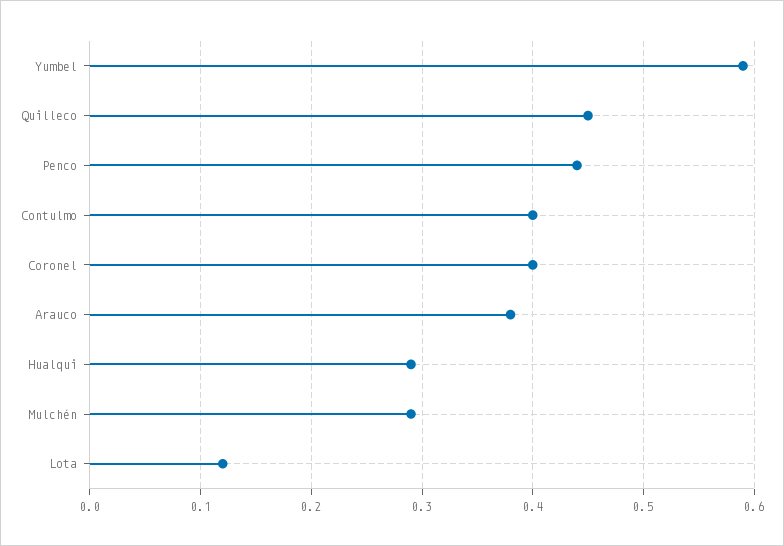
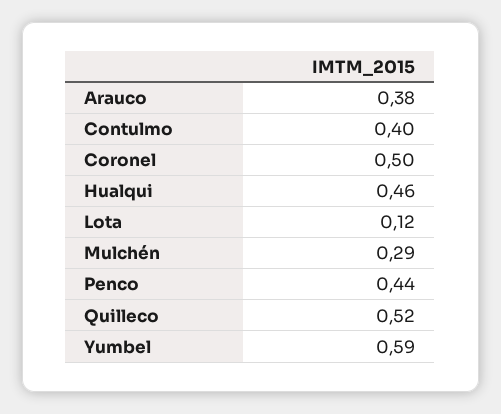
  {
    "Yumbel": 0.59,
-   "Quilleco": 0.45,
+   "Quilleco": 0.52,
    "Penco": 0.44,
    "Contulmo": 0.4,
-   "Coronel": 0.4,
+   "Coronel": 0.5,
    "Arauco": 0.38,
-   "Hualqui": 0.29,
+   "Hualqui": 0.46,
    "Mulchén": 0.29,
    "Lota": 0.12
  }

